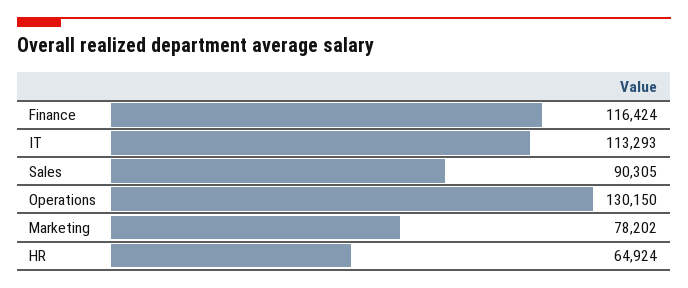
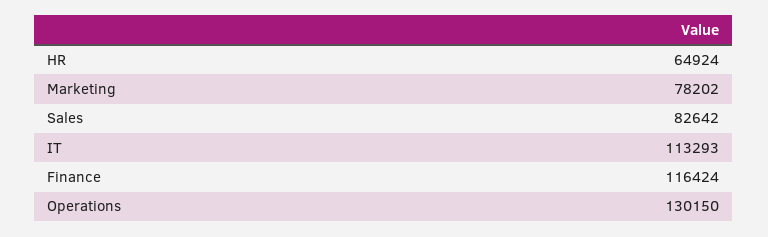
  {
    "Finance": 116424,
    "IT": 113293,
-   "Sales": 90305,
+   "Sales": 82642,
    "Operations": 130150,
    "Marketing": 78202,
    "HR": 64924
  }

